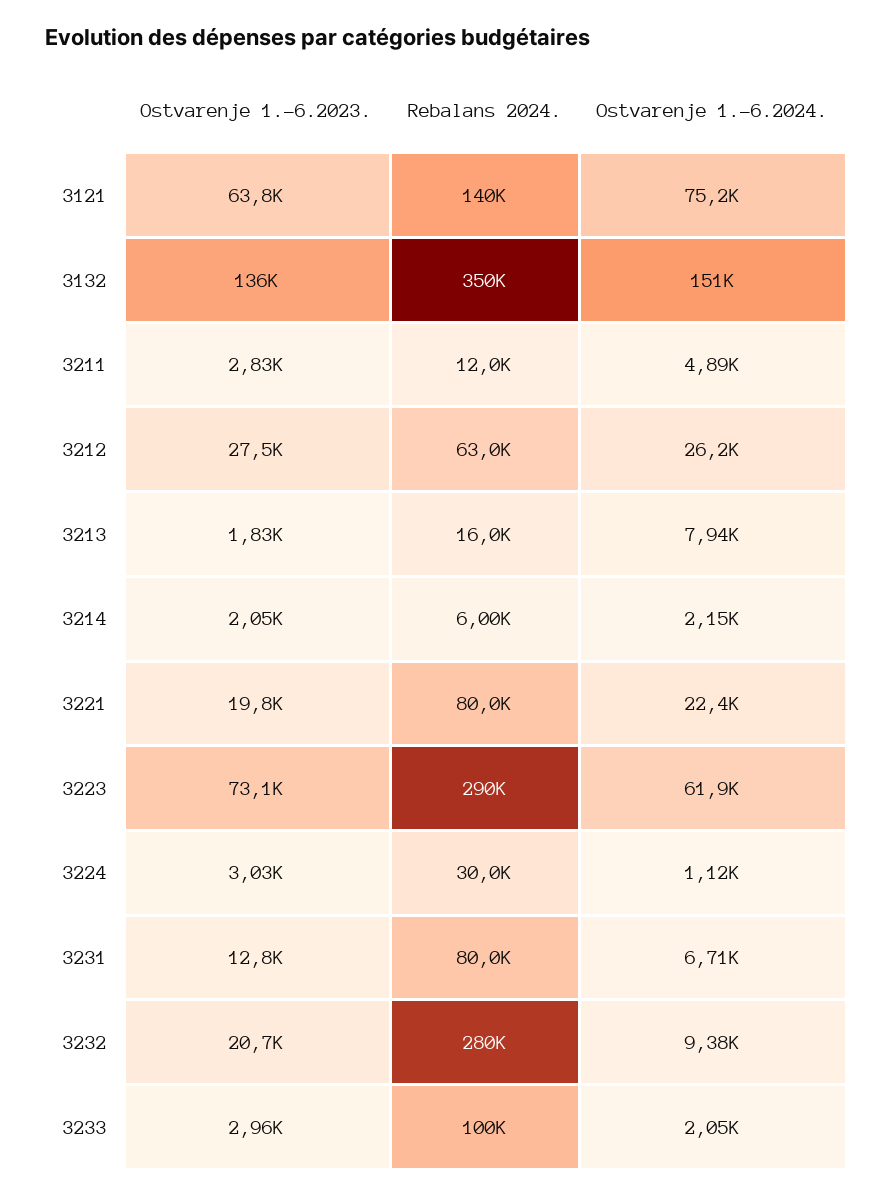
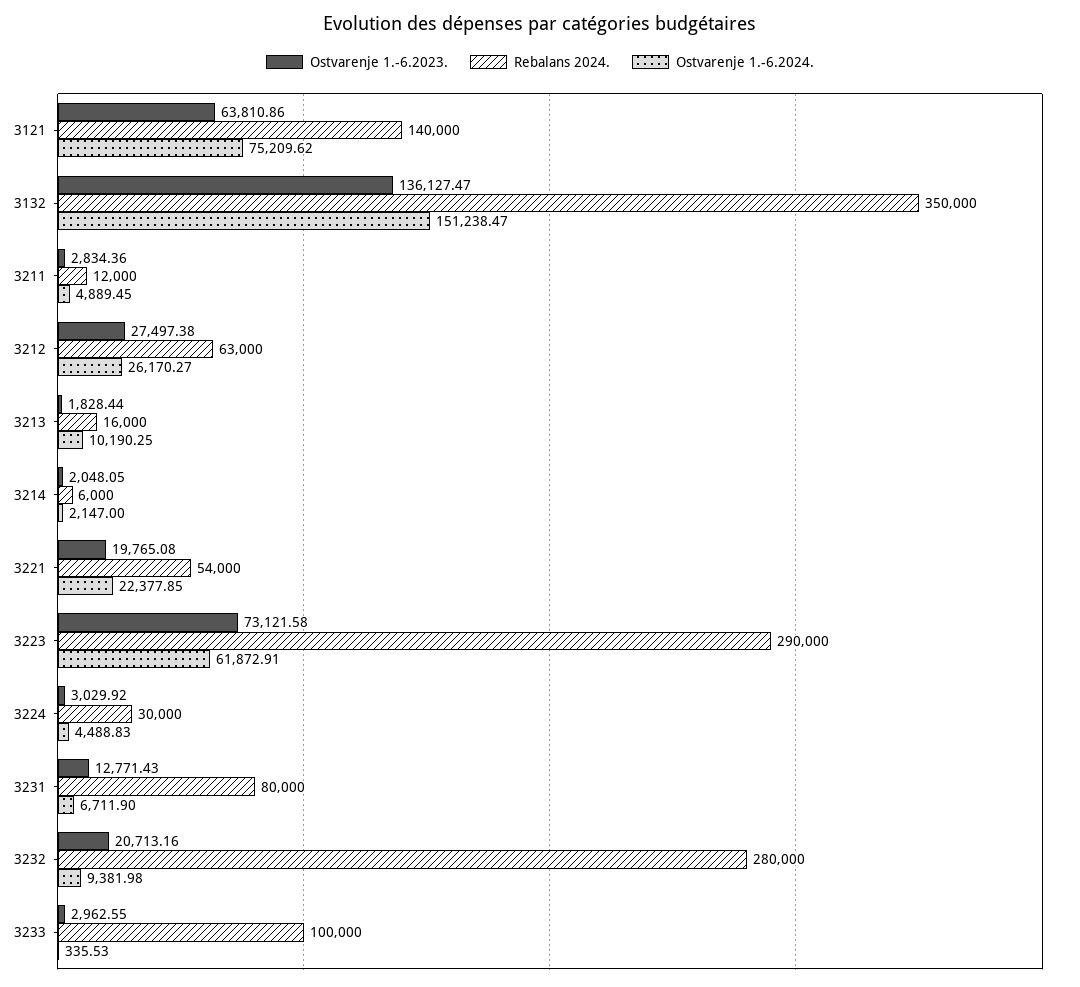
  {
    "Ostvarenje 1.-6.2023.": {
      "3121": 63810.86,
      "3132": 136127.47,
      "3211": 2834.36,
      "3212": 27497.38,
      "3213": 1828.44,
      "3214": 2048.05,
      "3221": 19765.08,
      "3223": 73121.58,
      "3224": 3029.92,
      "3231": 12771.43,
      "3232": 20713.16,
      "3233": 2962.55
    },
    "Rebalans 2024.": {
      "3121": 140000,
      "3132": 350000,
      "3211": 12000,
      "3212": 63000,
      "3213": 16000,
      "3214": 6000,
-     "3221": 80000,
+     "3221": 54000,
      "3223": 290000,
      "3224": 30000,
      "3231": 80000,
      "3232": 280000,
      "3233": 100000
    },
    "Ostvarenje 1.-6.2024.": {
      "3121": 75209.62,
      "3132": 151238.47,
      "3211": 4889.45,
      "3212": 26170.27,
-     "3213": 7940,
+     "3213": 10190.25,
      "3214": 2147,
      "3221": 22377.85,
      "3223": 61872.91,
-     "3224": 1120,
+     "3224": 4488.83,
      "3231": 6711.9,
      "3232": 9381.98,
-     "3233": 2050
+     "3233": 335.53
    }
  }

